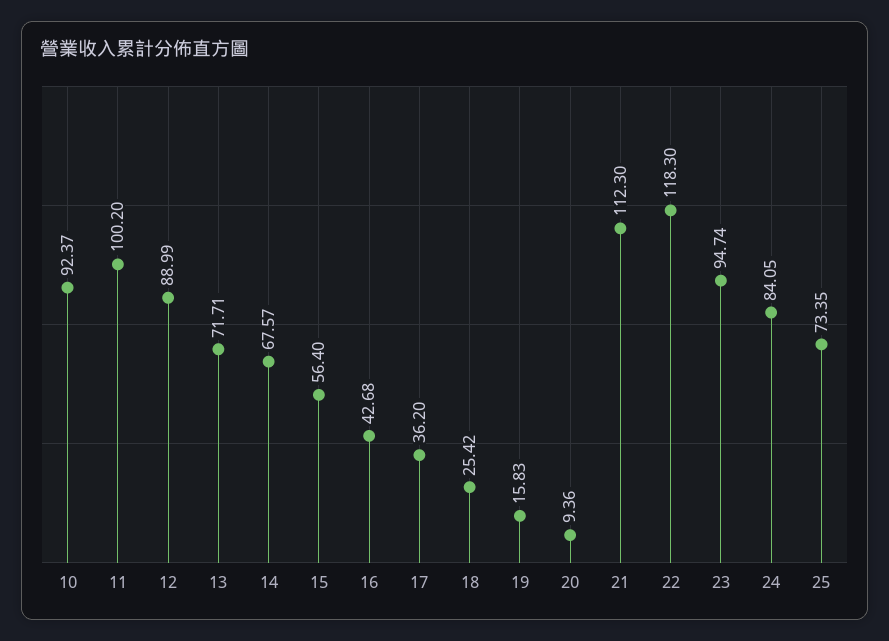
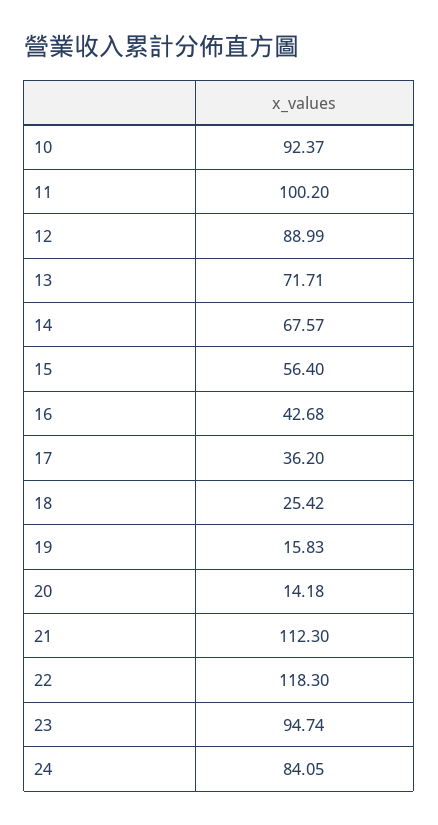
  {
    "10": 92.37,
    "11": 100.2,
    "12": 88.99,
    "13": 71.71,
    "14": 67.57,
    "15": 56.4,
    "16": 42.68,
    "17": 36.2,
    "18": 25.42,
    "19": 15.83,
-   "20": 9.36,
+   "20": 14.18,
    "21": 112.3,
    "22": 118.3,
    "23": 94.74,
-   "24": 84.05,
+   "24": 84.05
-   "25": 73.35
  }

